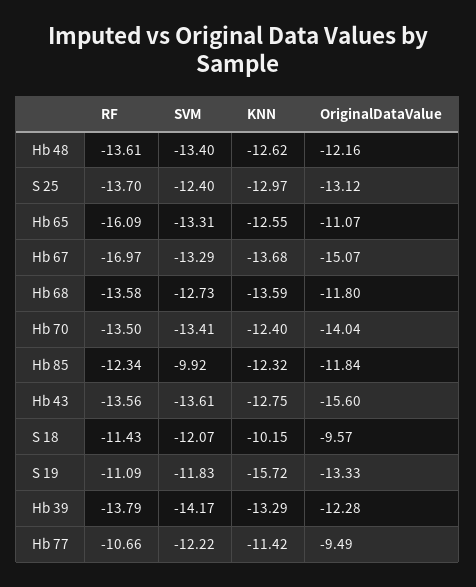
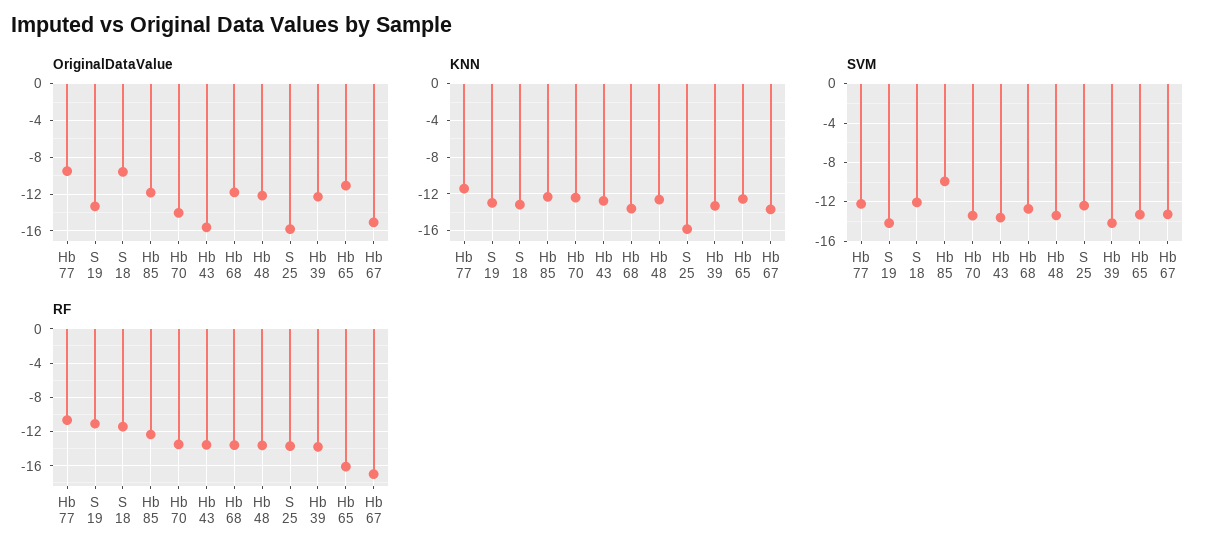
  {
    "RF": {
      "Hb 48": -13.61,
      "S 25": -13.7,
      "Hb 65": -16.09,
      "Hb 67": -16.97,
      "Hb 68": -13.58,
      "Hb 70": -13.5,
      "Hb 85": -12.34,
      "Hb 43": -13.56,
      "S 18": -11.43,
      "S 19": -11.09,
      "Hb 39": -13.79,
      "Hb 77": -10.66
    },
    "SVM": {
      "Hb 48": -13.4,
      "S 25": -12.4,
      "Hb 65": -13.31,
      "Hb 67": -13.29,
      "Hb 68": -12.73,
      "Hb 70": -13.41,
      "Hb 85": -9.92,
      "Hb 43": -13.61,
      "S 18": -12.07,
-     "S 19": -11.83,
+     "S 19": -14,
      "Hb 39": -14.17,
      "Hb 77": -12.22
    },
    "KNN": {
      "Hb 48": -12.62,
-     "S 25": -12.97,
+     "S 25": -16,
      "Hb 65": -12.55,
      "Hb 67": -13.68,
      "Hb 68": -13.59,
      "Hb 70": -12.4,
      "Hb 85": -12.32,
      "Hb 43": -12.75,
-     "S 18": -10.15,
+     "S 18": -13,
-     "S 19": -15.72,
+     "S 19": -13,
      "Hb 39": -13.29,
      "Hb 77": -11.42
    },
    "OriginalDataValue": {
      "Hb 48": -12.16,
-     "S 25": -13.12,
+     "S 25": -16,
      "Hb 65": -11.07,
      "Hb 67": -15.07,
      "Hb 68": -11.8,
      "Hb 70": -14.04,
      "Hb 85": -11.84,
      "Hb 43": -15.6,
      "S 18": -9.57,
      "S 19": -13.33,
      "Hb 39": -12.28,
      "Hb 77": -9.49
    }
  }

